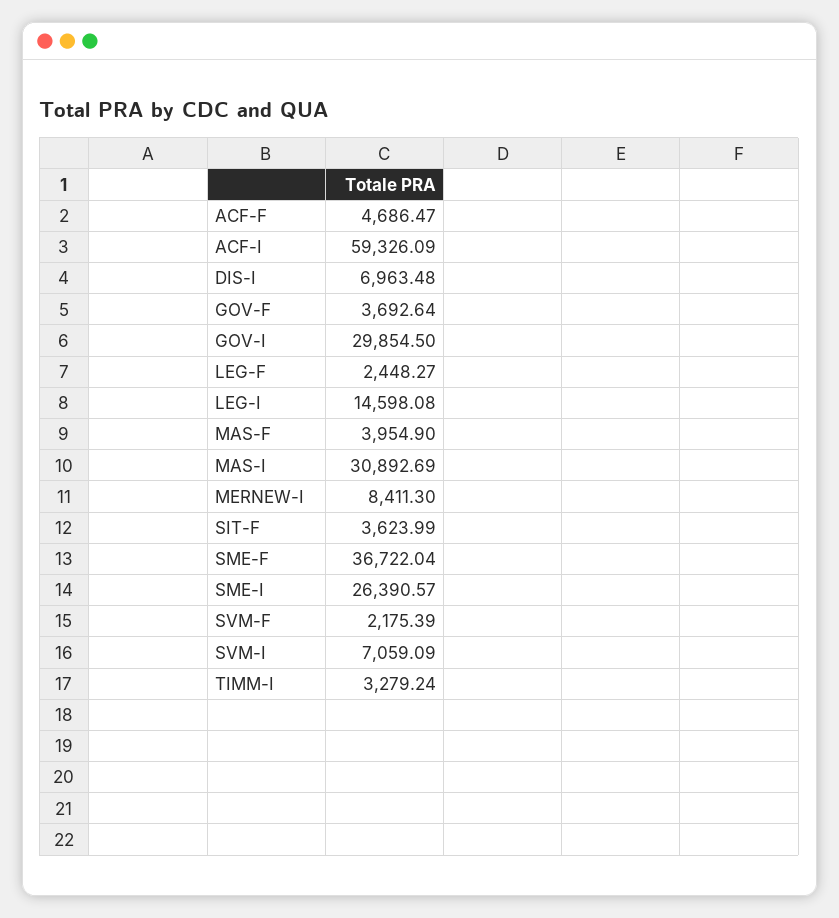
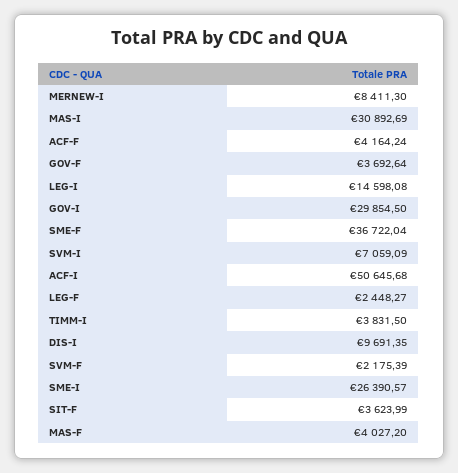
  {
-   "ACF-F": 4686.47,
+   "ACF-F": 4164.24,
-   "ACF-I": 59326.09,
+   "ACF-I": 50645.68,
-   "DIS-I": 6963.48,
+   "DIS-I": 9691.35,
    "GOV-F": 3692.64,
    "GOV-I": 29854.5,
    "LEG-F": 2448.27,
    "LEG-I": 14598.08,
-   "MAS-F": 3954.9,
+   "MAS-F": 4027.2,
    "MAS-I": 30892.69,
    "MERNEW-I": 8411.3,
    "SIT-F": 3623.99,
    "SME-F": 36722.04,
    "SME-I": 26390.57,
    "SVM-F": 2175.39,
    "SVM-I": 7059.09,
-   "TIMM-I": 3279.24
+   "TIMM-I": 3831.5
  }

